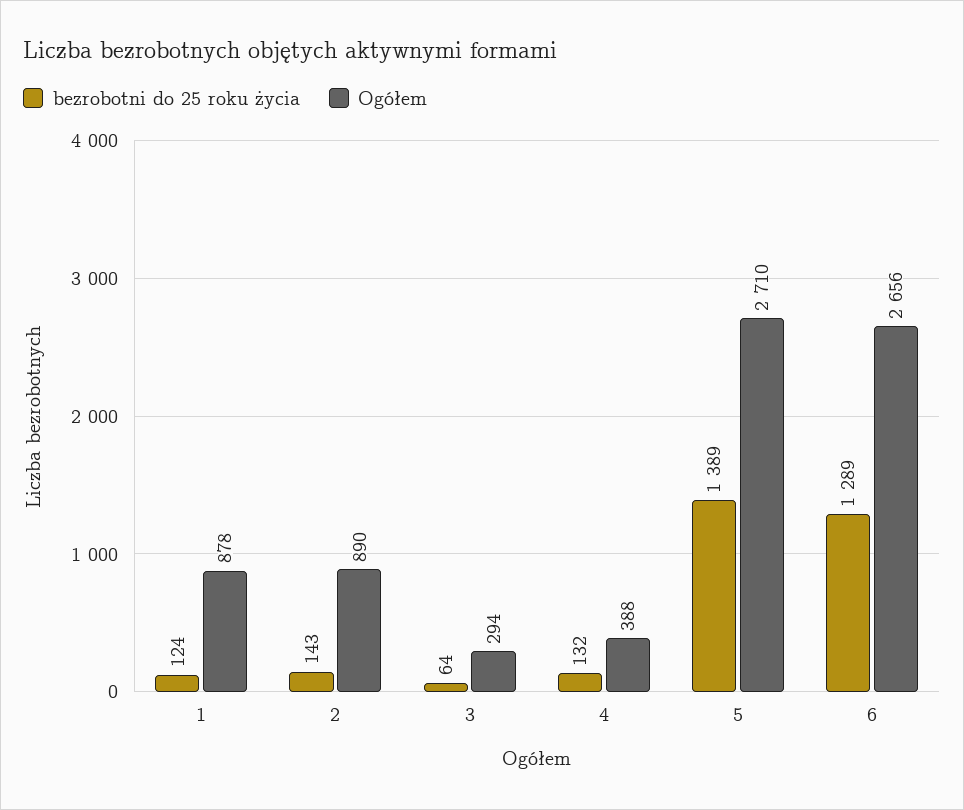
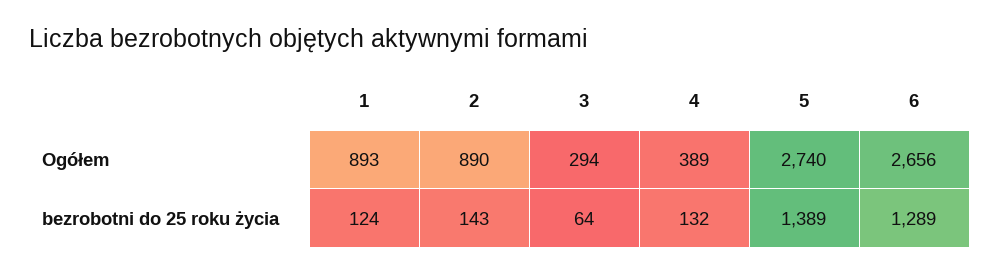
  {
    "bezrobotni do 25 roku życia": {
      "1": 124,
      "2": 143,
      "3": 64,
      "4": 132,
      "5": 1389,
      "6": 1289
    },
    "Ogółem": {
-     "1": 878,
+     "1": 893,
      "2": 890,
      "3": 294,
-     "4": 388,
+     "4": 389,
-     "5": 2710,
+     "5": 2740,
      "6": 2656
    }
  }

